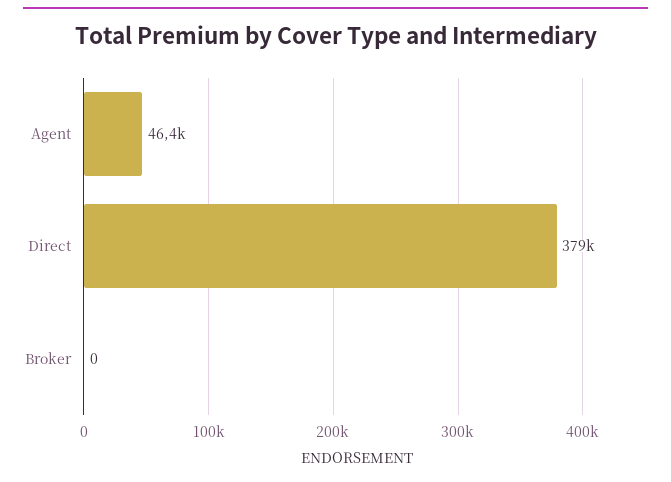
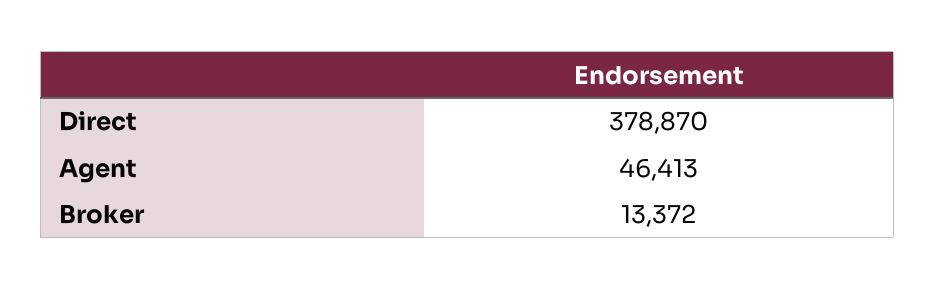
  {
    "Agent": 46413,
    "Direct": 378870,
-   "Broker": 0
+   "Broker": 13372
  }

